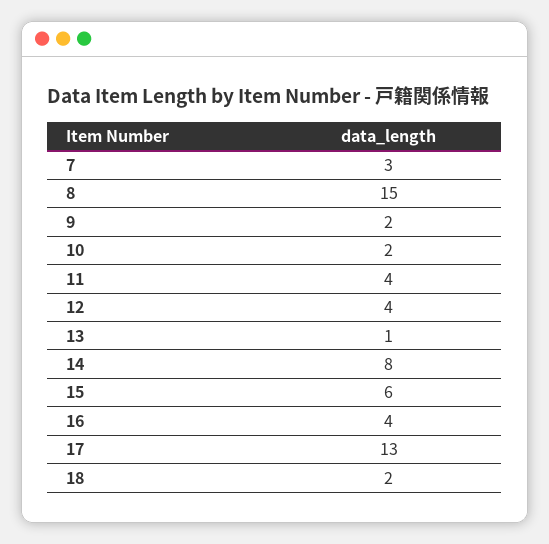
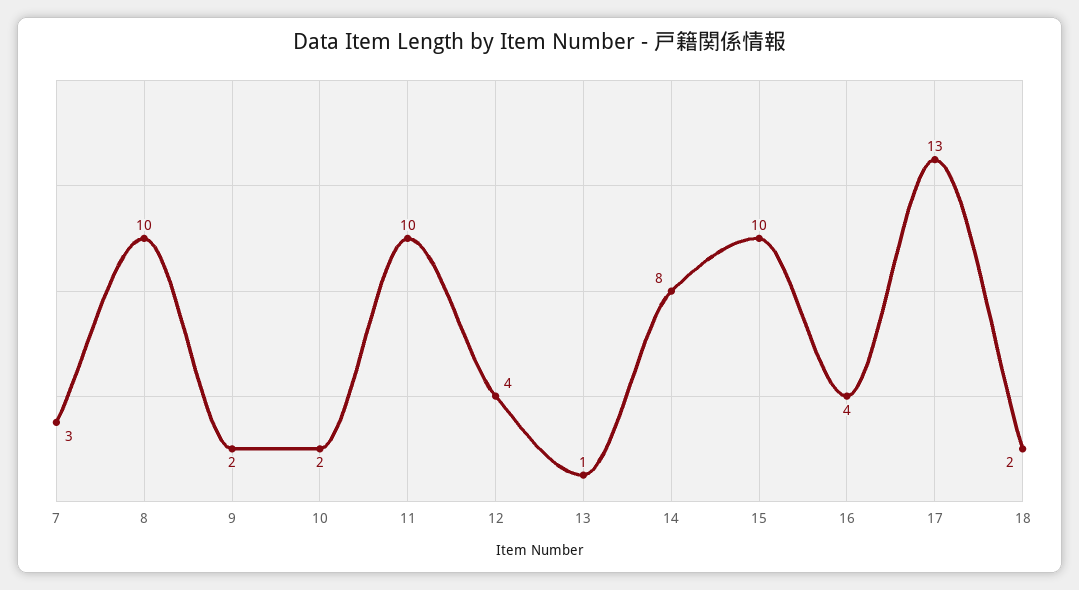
  {
    "7": 3,
-   "8": 15,
+   "8": 10,
    "9": 2,
    "10": 2,
-   "11": 4,
+   "11": 10,
    "12": 4,
    "13": 1,
    "14": 8,
-   "15": 6,
+   "15": 10,
    "16": 4,
    "17": 13,
    "18": 2
  }

